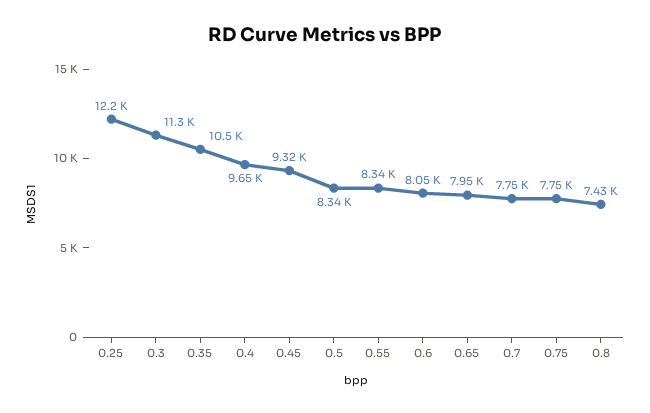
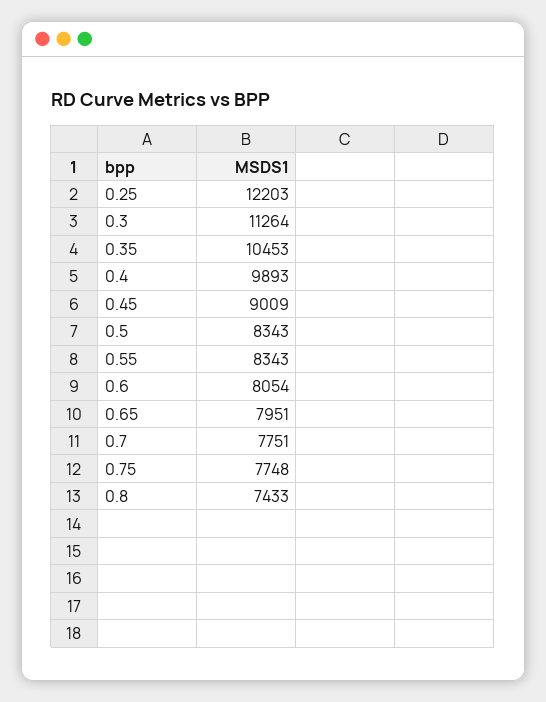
  {
    "0.25": 12203,
    "0.3": 11264,
    "0.35": 10453,
-   "0.4": 9650,
+   "0.4": 9893,
-   "0.45": 9320,
+   "0.45": 9009,
    "0.5": 8343,
    "0.55": 8343,
    "0.6": 8054,
    "0.65": 7951,
    "0.7": 7751,
    "0.75": 7748,
    "0.8": 7433
  }

